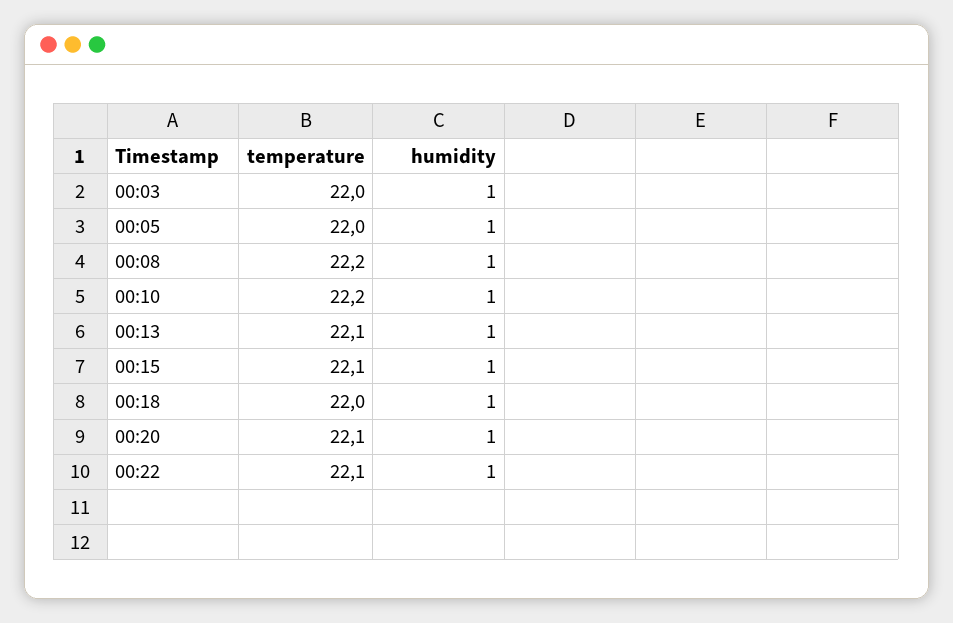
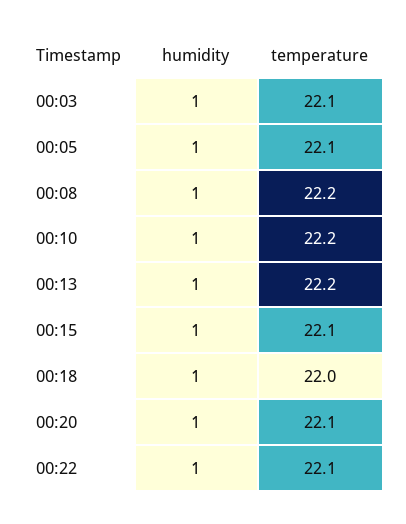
  {
    "temperature": {
-     "00:03": 22,
+     "00:03": 22.1,
-     "00:05": 22,
+     "00:05": 22.1,
      "00:08": 22.2,
      "00:10": 22.2,
-     "00:13": 22.1,
+     "00:13": 22.2,
      "00:15": 22.1,
      "00:18": 22,
      "00:20": 22.1,
      "00:22": 22.1
    },
    "humidity": {
      "00:03": 1,
      "00:05": 1,
      "00:08": 1,
      "00:10": 1,
      "00:13": 1,
      "00:15": 1,
      "00:18": 1,
      "00:20": 1,
      "00:22": 1
    }
  }

